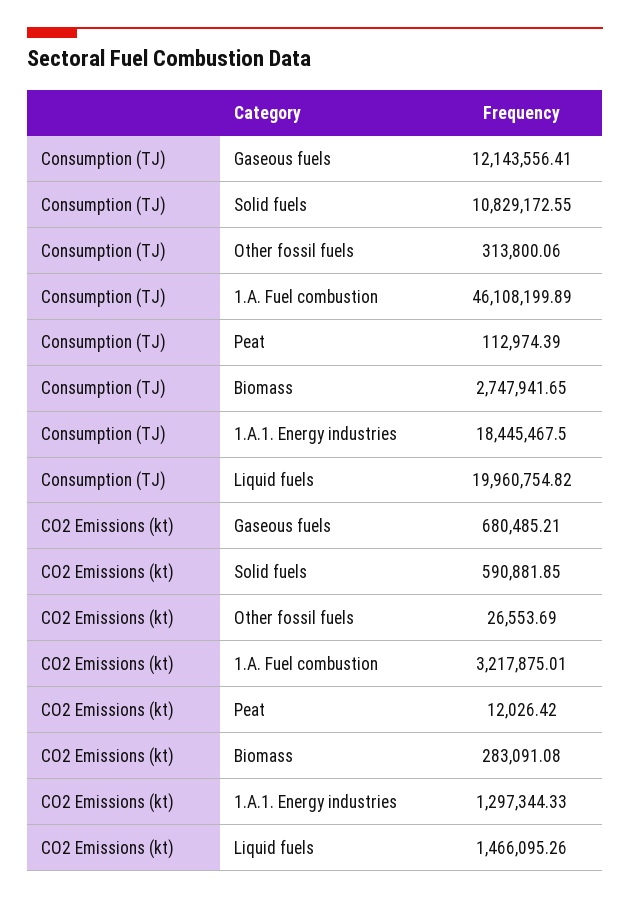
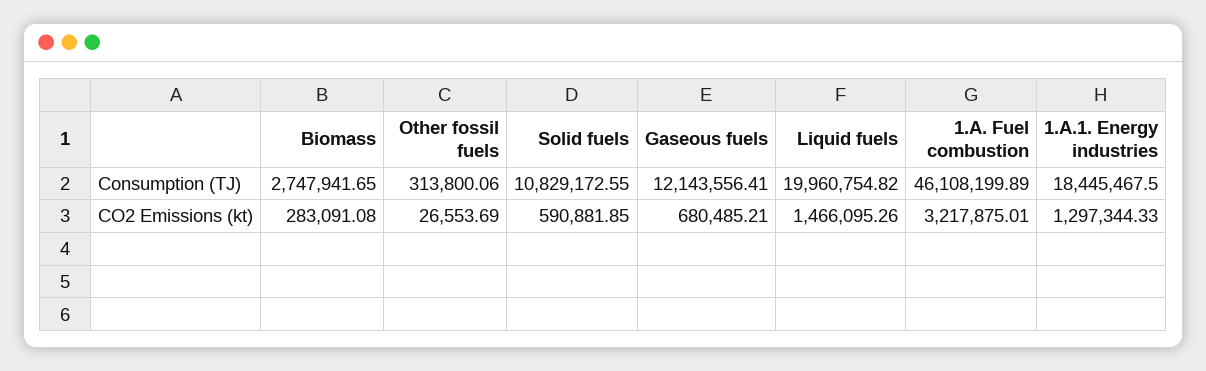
  {
    "Consumption (TJ)": {
      "Gaseous fuels": 12143556.41,
      "Solid fuels": 10829172.55,
      "Other fossil fuels": 313800.06,
      "1.A. Fuel combustion": 46108199.89,
-     "Peat": 112974.39,
      "Biomass": 2747941.65,
      "1.A.1. Energy industries": 18445467.5,
      "Liquid fuels": 19960754.82
    },
    "CO2 Emissions (kt)": {
      "Gaseous fuels": 680485.21,
      "Solid fuels": 590881.85,
      "Other fossil fuels": 26553.69,
      "1.A. Fuel combustion": 3217875.01,
-     "Peat": 12026.42,
      "Biomass": 283091.08,
      "1.A.1. Energy industries": 1297344.33,
      "Liquid fuels": 1466095.26
    }
  }

